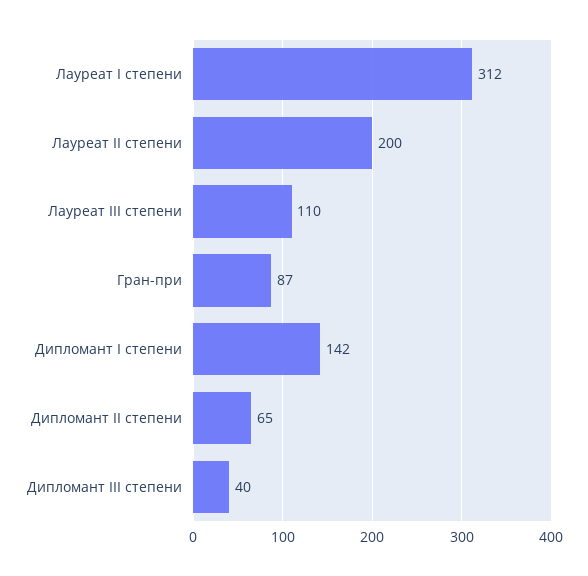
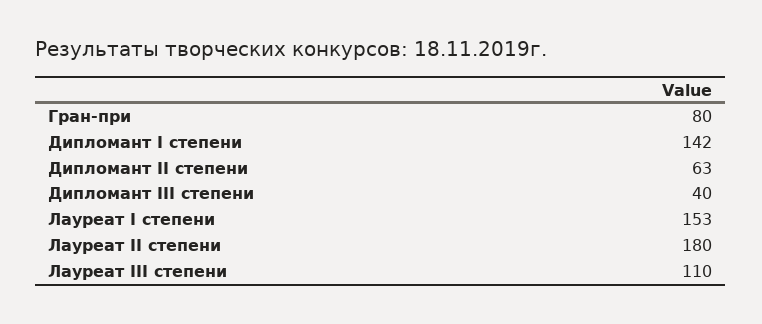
  {
-   "Лауреат I степени": 312,
+   "Лауреат I степени": 153,
-   "Лауреат II степени": 200,
+   "Лауреат II степени": 180,
    "Лауреат III степени": 110,
-   "Гран-при": 87,
+   "Гран-при": 80,
    "Дипломант I степени": 142,
-   "Дипломант II степени": 65,
+   "Дипломант II степени": 63,
    "Дипломант III степени": 40
  }

